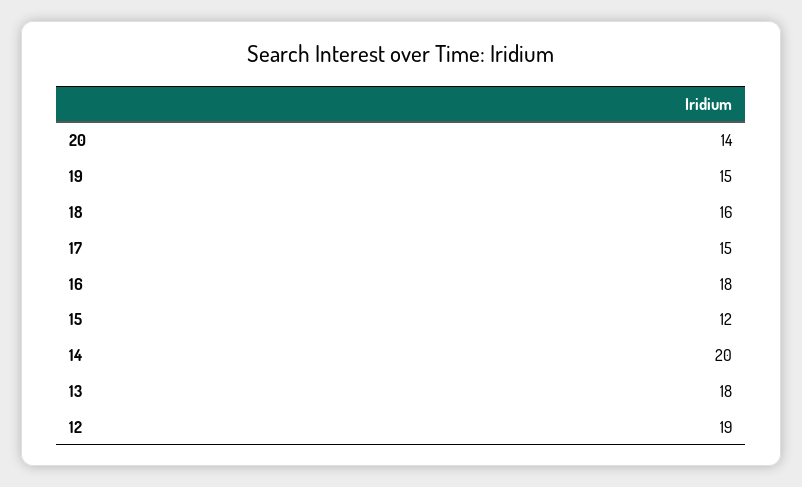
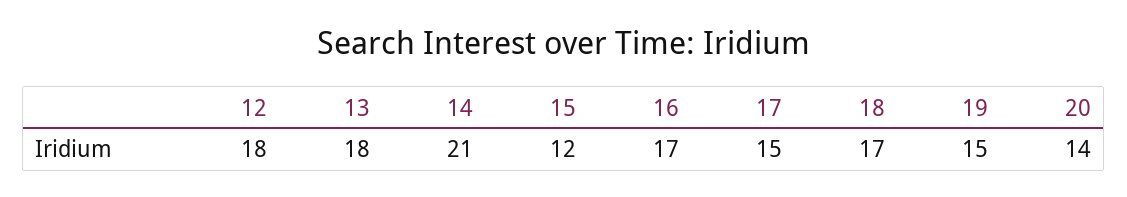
  {
    "20": 14,
    "19": 15,
-   "18": 16,
+   "18": 17,
    "17": 15,
-   "16": 18,
+   "16": 17,
    "15": 12,
-   "14": 20,
+   "14": 21,
    "13": 18,
-   "12": 19
+   "12": 18
  }

